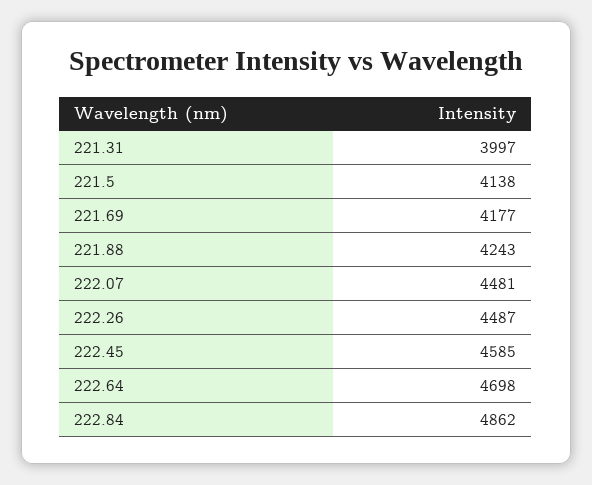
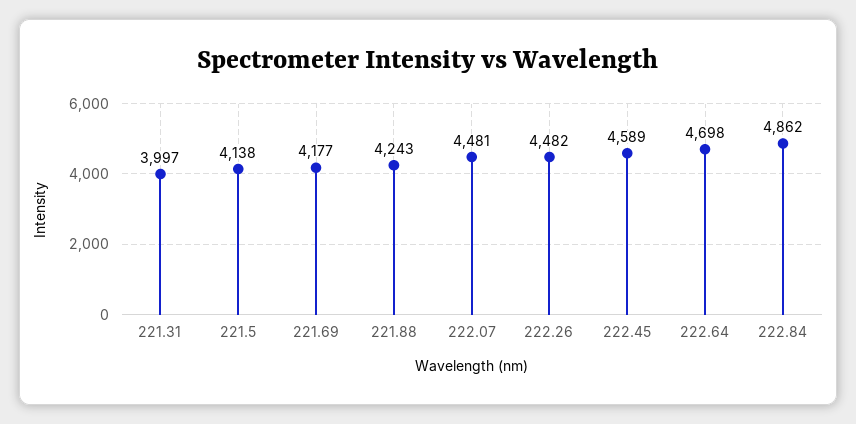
  {
    "221.31": 3997,
    "221.5": 4138,
    "221.69": 4177,
    "221.88": 4243,
    "222.07": 4481,
-   "222.26": 4487,
+   "222.26": 4482,
-   "222.45": 4585,
+   "222.45": 4589,
    "222.64": 4698,
    "222.84": 4862
  }

